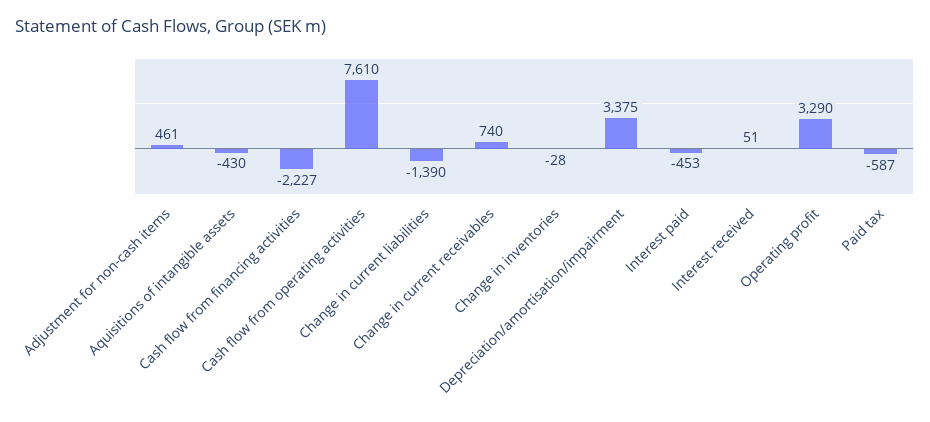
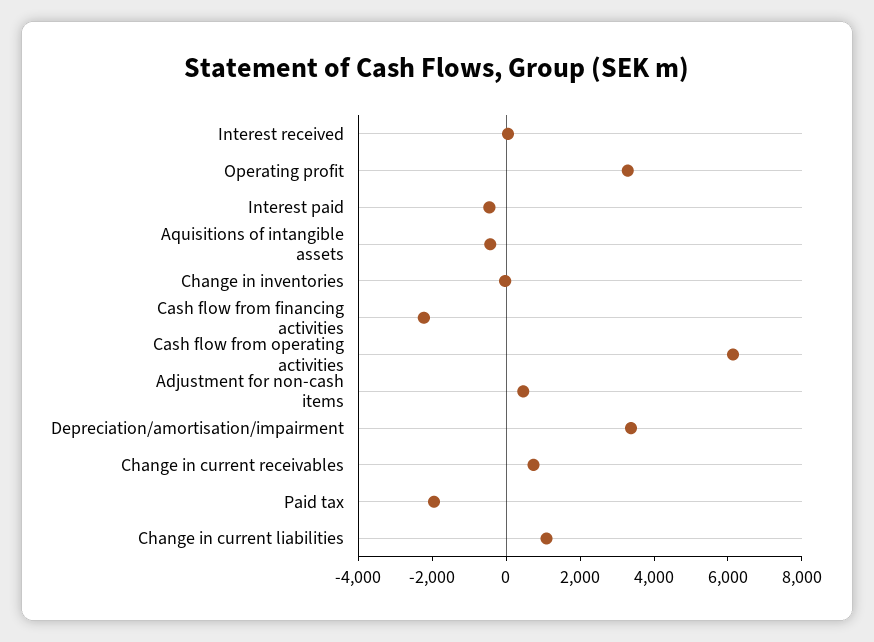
  {
    "Adjustment for non-cash items": 461,
    "Aquisitions of intangible assets": -430,
    "Cash flow from financing activities": -2227,
-   "Cash flow from operating activities": 7610,
+   "Cash flow from operating activities": 6000,
-   "Change in current liabilities": -1390,
+   "Change in current liabilities": 1000,
    "Change in current receivables": 740,
    "Change in inventories": -28,
    "Depreciation/amortisation/impairment": 3375,
    "Interest paid": -453,
    "Interest received": 51,
    "Operating profit": 3290,
-   "Paid tax": -587
+   "Paid tax": -2000
  }

